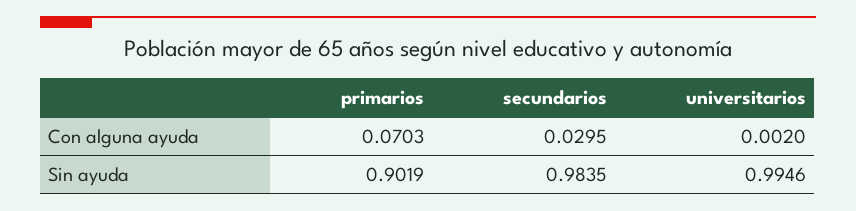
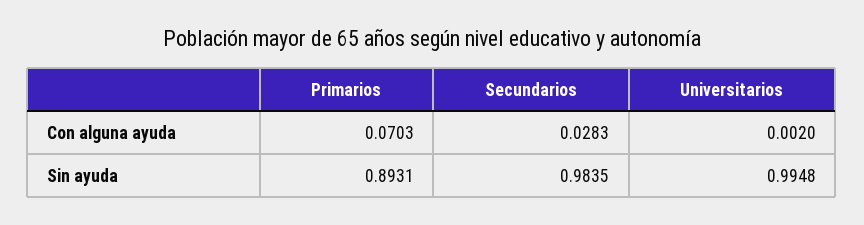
  {
    "primarios": {
      "Con alguna ayuda": 0.0703,
-     "Sin ayuda": 0.9019
+     "Sin ayuda": 0.8931
    },
    "secundarios": {
-     "Con alguna ayuda": 0.0295,
+     "Con alguna ayuda": 0.0283,
      "Sin ayuda": 0.9835
    },
    "universitarios": {
      "Con alguna ayuda": 0.002,
-     "Sin ayuda": 0.9946
+     "Sin ayuda": 0.9948
    }
  }

